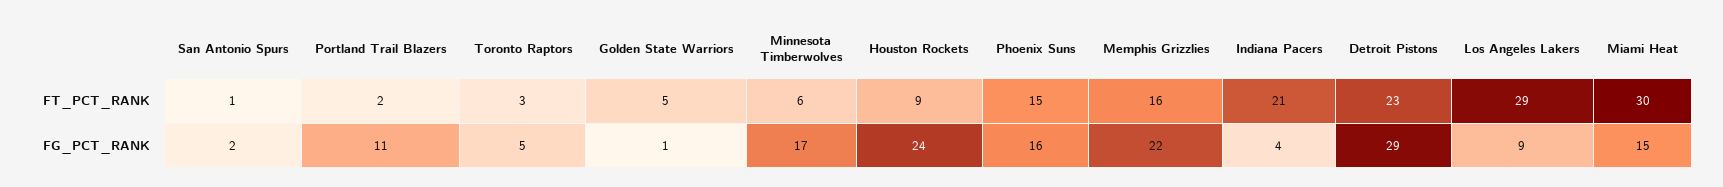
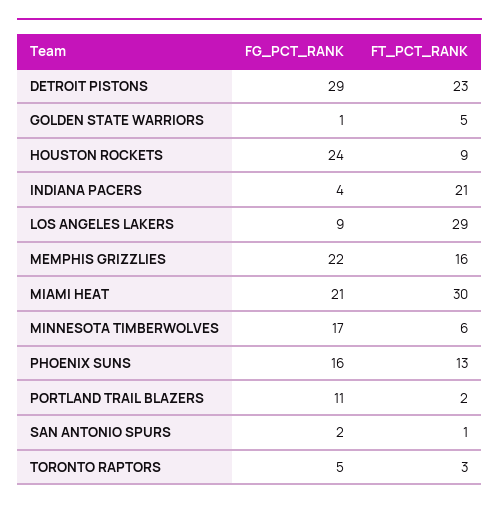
  {
    "San Antonio Spurs": {
      "FT_PCT_RANK": 1,
      "FG_PCT_RANK": 2
    },
    "Portland Trail Blazers": {
      "FT_PCT_RANK": 2,
      "FG_PCT_RANK": 11
    },
    "Toronto Raptors": {
      "FT_PCT_RANK": 3,
      "FG_PCT_RANK": 5
    },
    "Golden State Warriors": {
      "FT_PCT_RANK": 5,
      "FG_PCT_RANK": 1
    },
    "Minnesota Timberwolves": {
      "FT_PCT_RANK": 6,
      "FG_PCT_RANK": 17
    },
    "Houston Rockets": {
      "FT_PCT_RANK": 9,
      "FG_PCT_RANK": 24
    },
    "Phoenix Suns": {
-     "FT_PCT_RANK": 15,
+     "FT_PCT_RANK": 13,
      "FG_PCT_RANK": 16
    },
    "Memphis Grizzlies": {
      "FT_PCT_RANK": 16,
      "FG_PCT_RANK": 22
    },
    "Indiana Pacers": {
      "FT_PCT_RANK": 21,
      "FG_PCT_RANK": 4
    },
    "Detroit Pistons": {
      "FT_PCT_RANK": 23,
      "FG_PCT_RANK": 29
    },
    "Los Angeles Lakers": {
      "FT_PCT_RANK": 29,
      "FG_PCT_RANK": 9
    },
    "Miami Heat": {
      "FT_PCT_RANK": 30,
-     "FG_PCT_RANK": 15
+     "FG_PCT_RANK": 21
    }
  }

